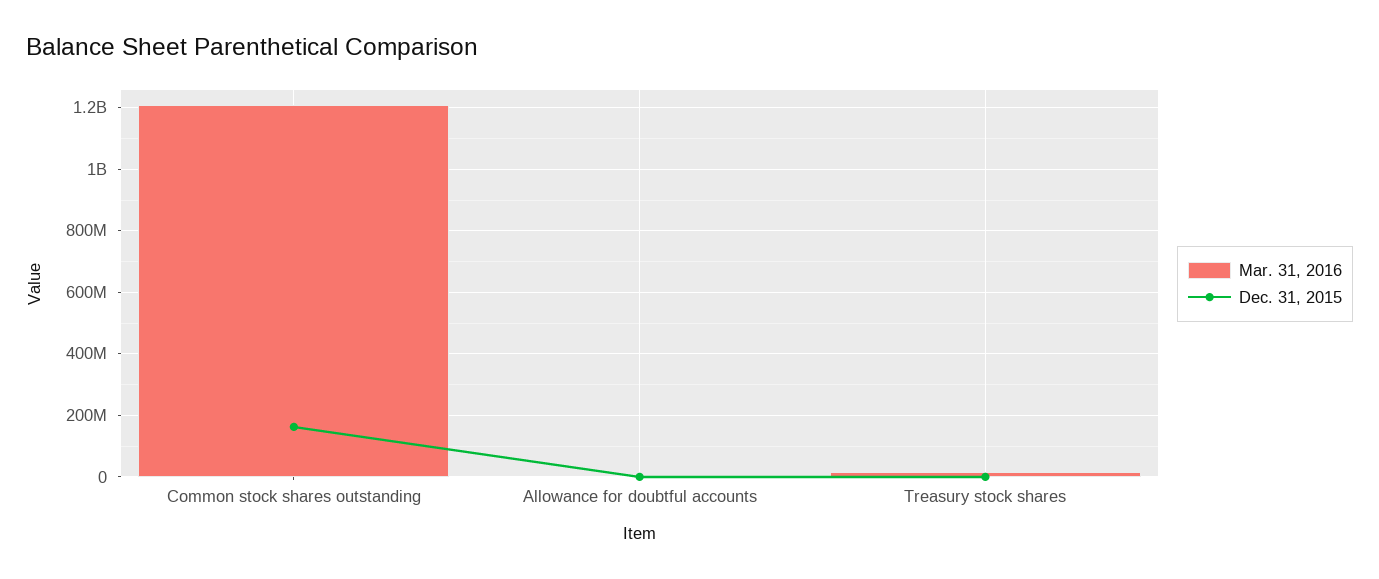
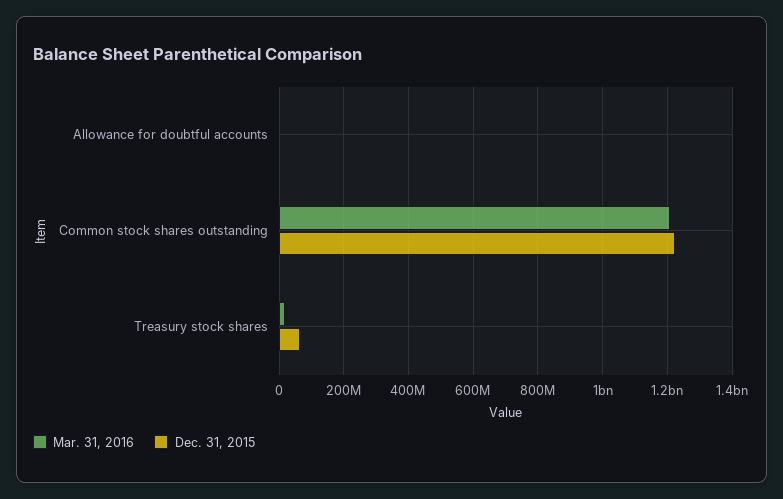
  {
    "Mar. 31, 2016": {
      "Common stock shares outstanding": 1200000000,
      "Allowance for doubtful accounts": 0,
      "Treasury stock shares": 20000000
    },
    "Dec. 31, 2015": {
-     "Common stock shares outstanding": 160000000,
+     "Common stock shares outstanding": 1220000000,
      "Allowance for doubtful accounts": 0,
-     "Treasury stock shares": 0
+     "Treasury stock shares": 60000000
    }
  }

